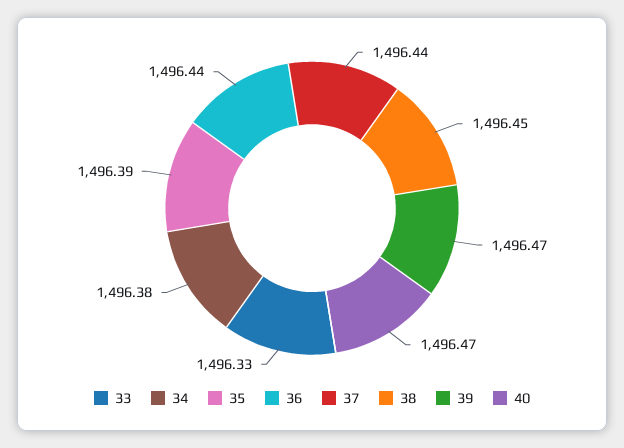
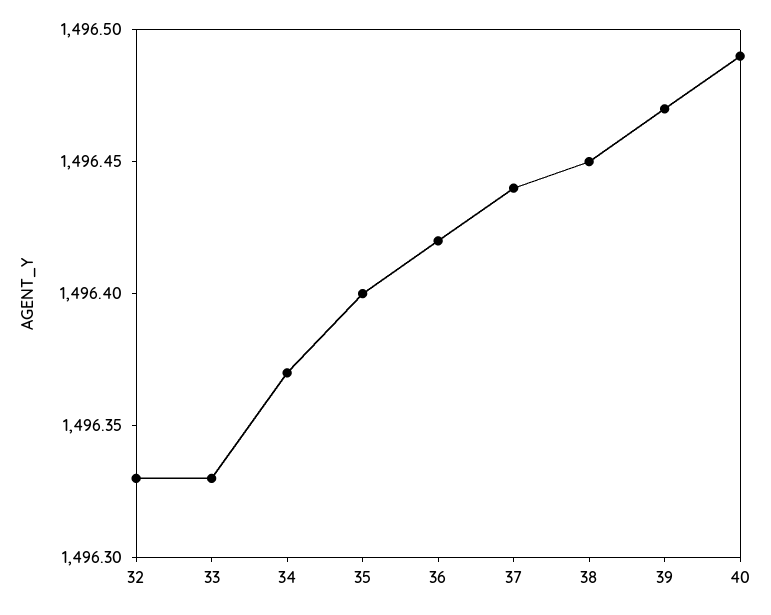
  {
    "33": 1496.33,
-   "34": 1496.38,
+   "34": 1496.37,
-   "35": 1496.39,
+   "35": 1496.4,
-   "36": 1496.44,
+   "36": 1496.42,
    "37": 1496.44,
    "38": 1496.45,
    "39": 1496.47,
-   "40": 1496.47
+   "40": 1496.49,
+   "32": 1496.33
  }

